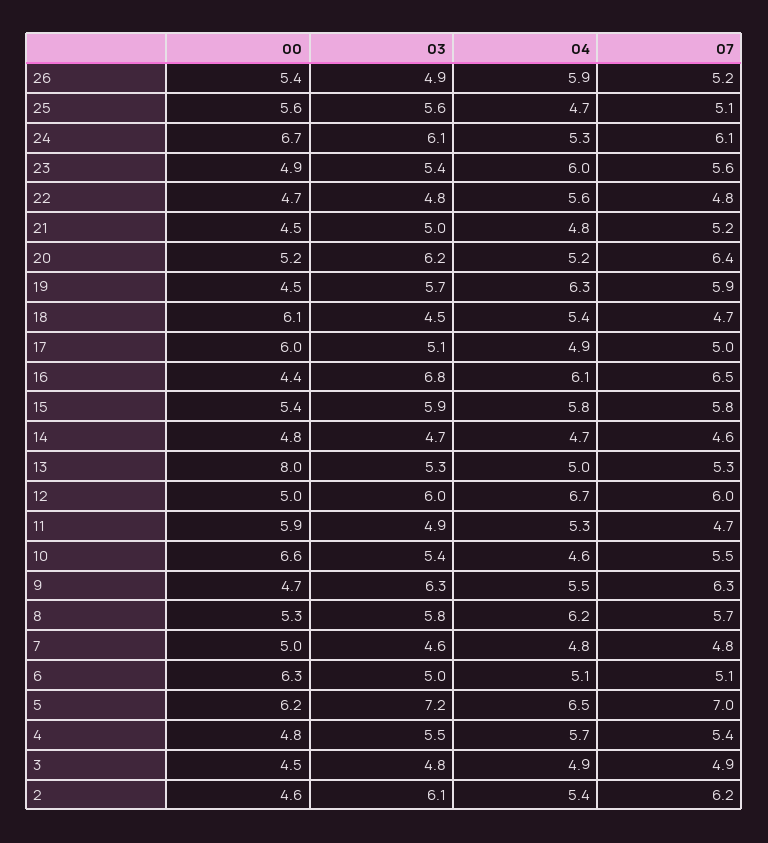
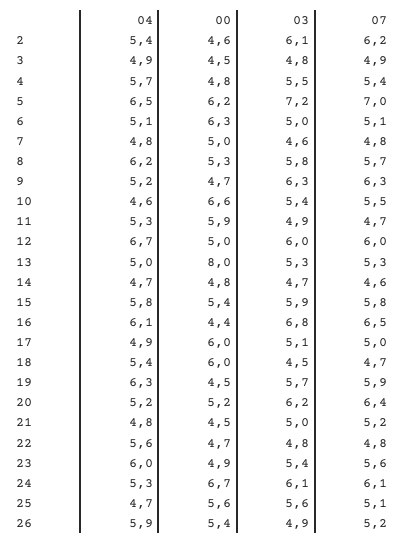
  {
    "00": {
      "26": 5.4,
      "25": 5.6,
      "24": 6.7,
      "23": 4.9,
      "22": 4.7,
      "21": 4.5,
      "20": 5.2,
      "19": 4.5,
-     "18": 6.1,
+     "18": 6,
      "17": 6,
      "16": 4.4,
      "15": 5.4,
      "14": 4.8,
      "13": 8,
      "12": 5,
      "11": 5.9,
      "10": 6.6,
      "9": 4.7,
      "8": 5.3,
      "7": 5,
      "6": 6.3,
      "5": 6.2,
      "4": 4.8,
      "3": 4.5,
      "2": 4.6
    },
    "03": {
      "26": 4.9,
      "25": 5.6,
      "24": 6.1,
      "23": 5.4,
      "22": 4.8,
      "21": 5,
      "20": 6.2,
      "19": 5.7,
      "18": 4.5,
      "17": 5.1,
      "16": 6.8,
      "15": 5.9,
      "14": 4.7,
      "13": 5.3,
      "12": 6,
      "11": 4.9,
      "10": 5.4,
      "9": 6.3,
      "8": 5.8,
      "7": 4.6,
      "6": 5,
      "5": 7.2,
      "4": 5.5,
      "3": 4.8,
      "2": 6.1
    },
    "04": {
      "26": 5.9,
      "25": 4.7,
      "24": 5.3,
      "23": 6,
      "22": 5.6,
      "21": 4.8,
      "20": 5.2,
      "19": 6.3,
      "18": 5.4,
      "17": 4.9,
      "16": 6.1,
      "15": 5.8,
      "14": 4.7,
      "13": 5,
      "12": 6.7,
      "11": 5.3,
      "10": 4.6,
-     "9": 5.5,
+     "9": 5.2,
      "8": 6.2,
      "7": 4.8,
      "6": 5.1,
      "5": 6.5,
      "4": 5.7,
      "3": 4.9,
      "2": 5.4
    },
    "07": {
      "26": 5.2,
      "25": 5.1,
      "24": 6.1,
      "23": 5.6,
      "22": 4.8,
      "21": 5.2,
      "20": 6.4,
      "19": 5.9,
      "18": 4.7,
      "17": 5,
      "16": 6.5,
      "15": 5.8,
      "14": 4.6,
      "13": 5.3,
      "12": 6,
      "11": 4.7,
      "10": 5.5,
      "9": 6.3,
      "8": 5.7,
      "7": 4.8,
      "6": 5.1,
      "5": 7,
      "4": 5.4,
      "3": 4.9,
      "2": 6.2
    }
  }

